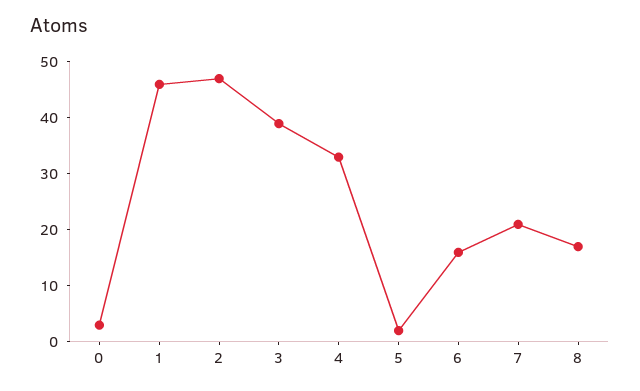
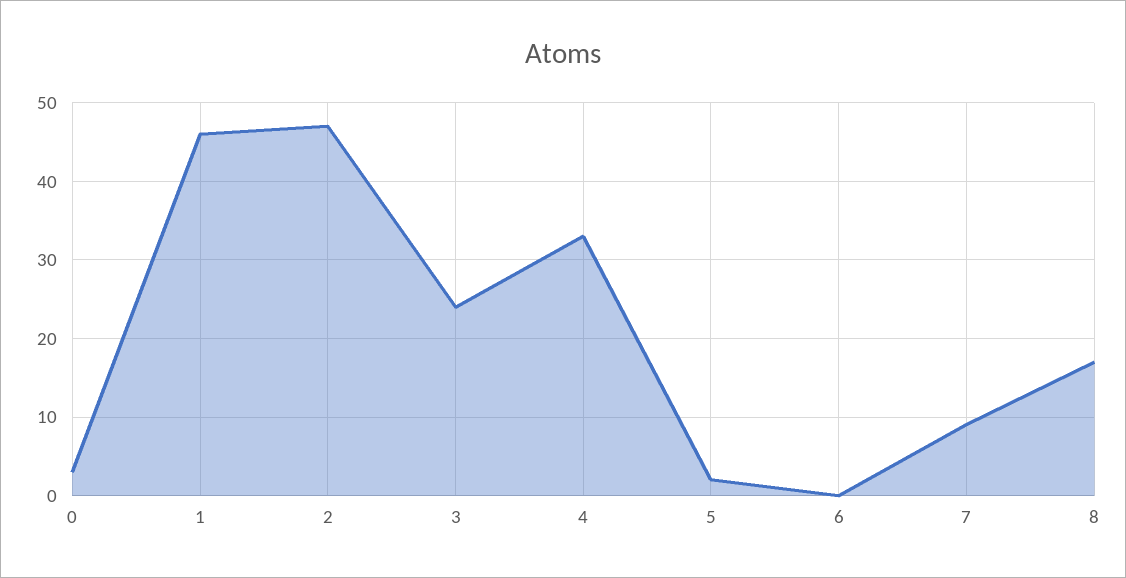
  {
    "0": 3,
    "1": 46,
    "2": 47,
-   "3": 40,
+   "3": 24,
    "4": 33,
    "5": 2,
-   "6": 15,
+   "6": 0,
-   "7": 20,
+   "7": 9,
    "8": 17
  }

